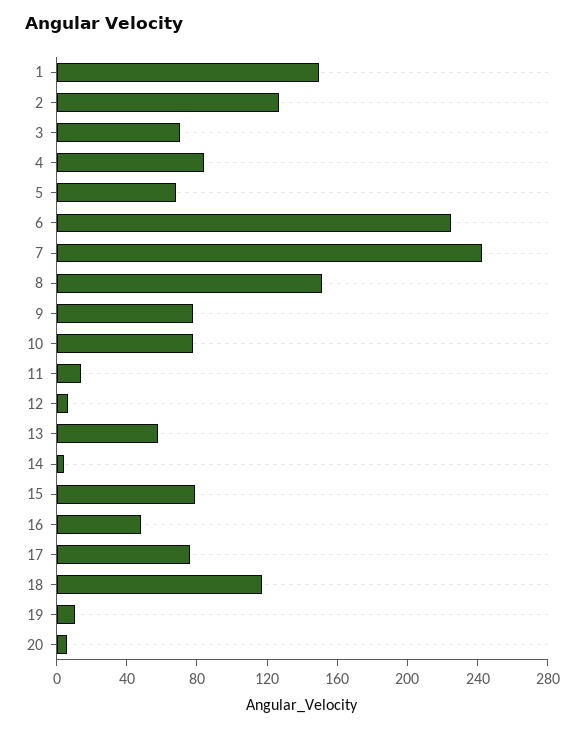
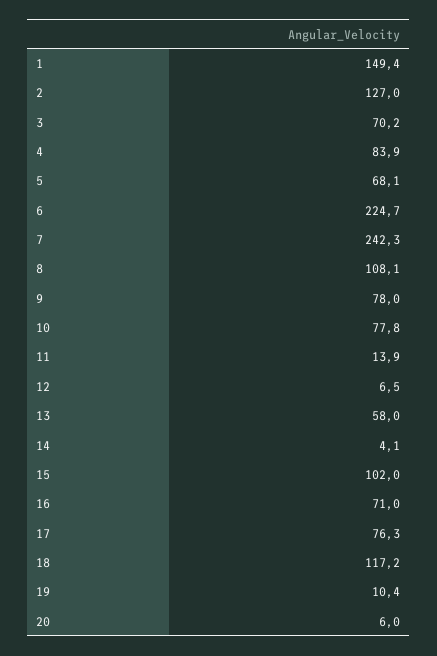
  {
    "1": 149.4,
    "2": 127,
    "3": 70.2,
    "4": 83.9,
    "5": 68.1,
    "6": 224.7,
    "7": 242.3,
-   "8": 150,
+   "8": 108.1,
    "9": 78,
    "10": 77.8,
    "11": 13.9,
    "12": 6.5,
    "13": 58,
    "14": 4.1,
-   "15": 80,
+   "15": 102,
-   "16": 50,
+   "16": 71,
    "17": 76.3,
    "18": 117.2,
    "19": 10.4,
    "20": 6
  }

